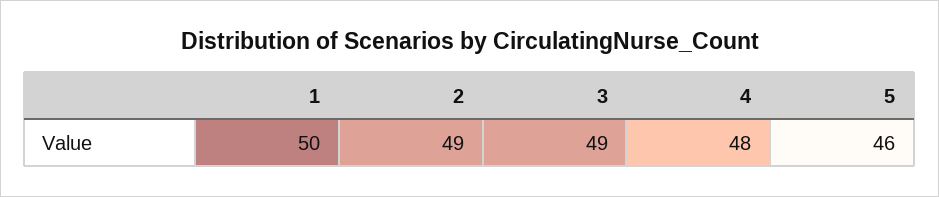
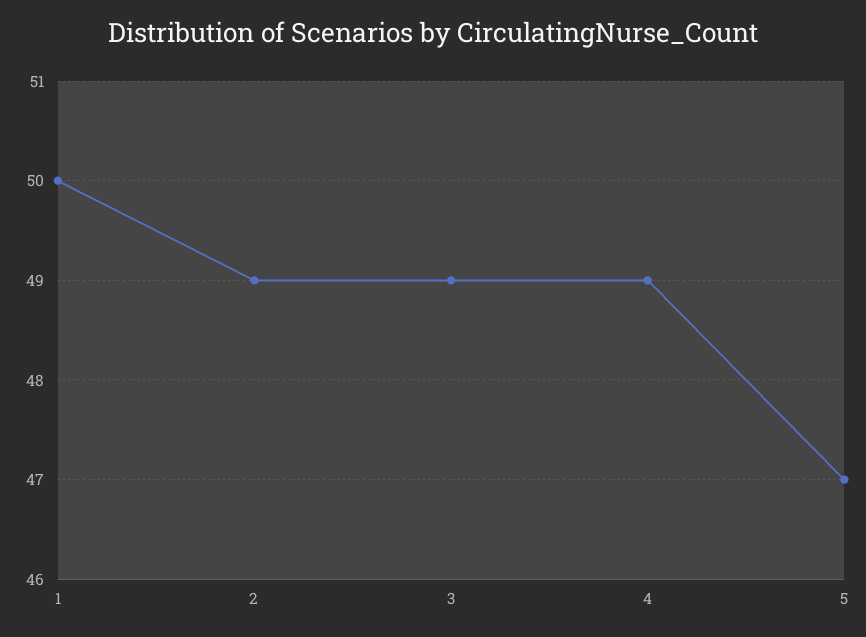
  {
    "1": 50,
    "2": 49,
    "3": 49,
-   "4": 48,
+   "4": 49,
-   "5": 46
+   "5": 47
  }

